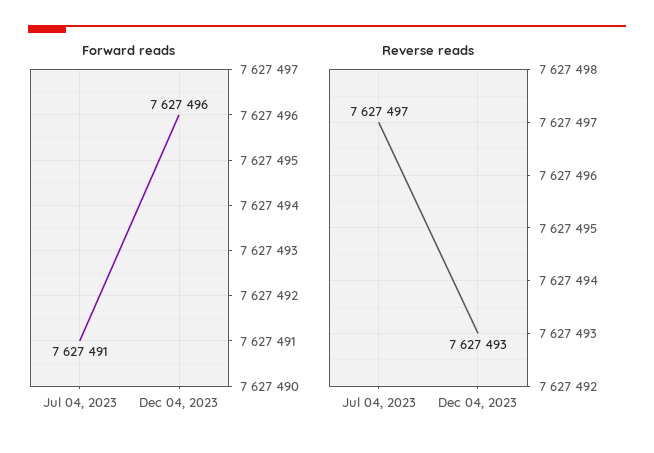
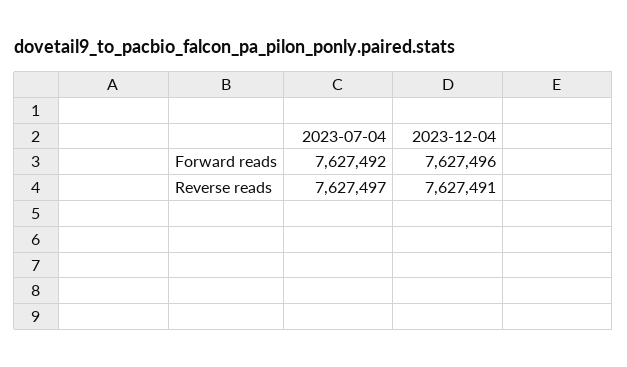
  {
    "Forward reads": {
-     "Jul 04, 2023": 7627491,
+     "Jul 04, 2023": 7627492,
      "Dec 04, 2023": 7627496
    },
    "Reverse reads": {
      "Jul 04, 2023": 7627497,
-     "Dec 04, 2023": 7627493
+     "Dec 04, 2023": 7627491
    }
  }

